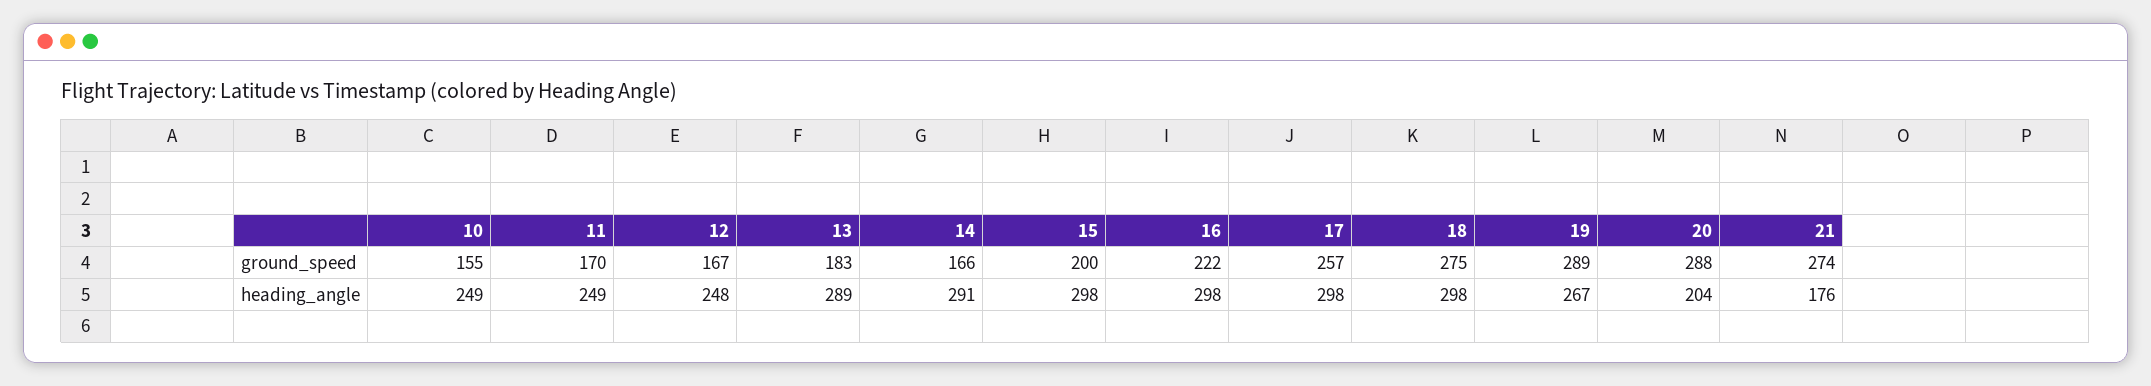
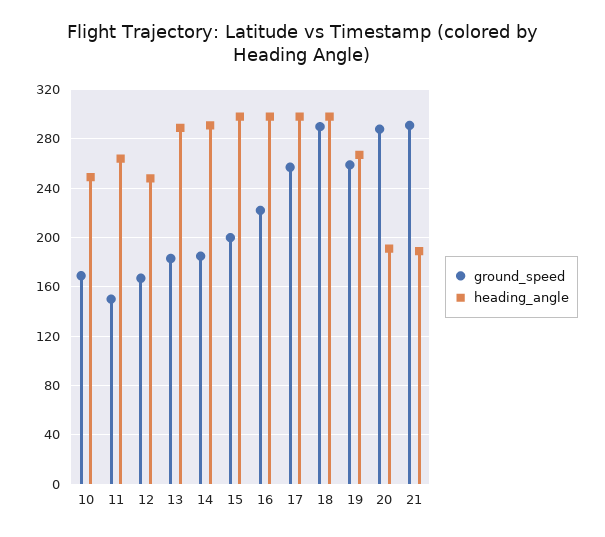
  {
    "ground_speed": {
-     "10": 155,
+     "10": 170,
-     "11": 170,
+     "11": 150,
      "12": 167,
      "13": 183,
-     "14": 166,
+     "14": 185,
      "15": 200,
      "16": 222,
      "17": 257,
-     "18": 275,
+     "18": 290,
-     "19": 289,
+     "19": 260,
      "20": 288,
-     "21": 274
+     "21": 290
    },
    "heading_angle": {
      "10": 249,
-     "11": 249,
+     "11": 265,
      "12": 248,
      "13": 289,
      "14": 291,
      "15": 298,
      "16": 298,
      "17": 298,
      "18": 298,
      "19": 267,
-     "20": 204,
+     "20": 190,
-     "21": 176
+     "21": 190
    }
  }

